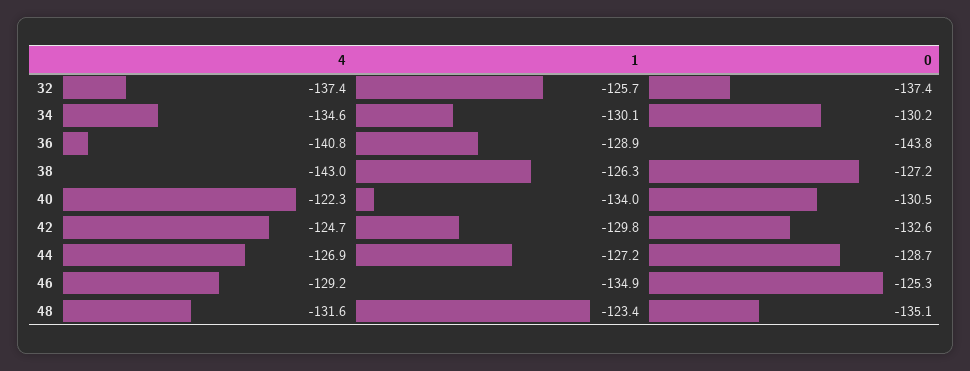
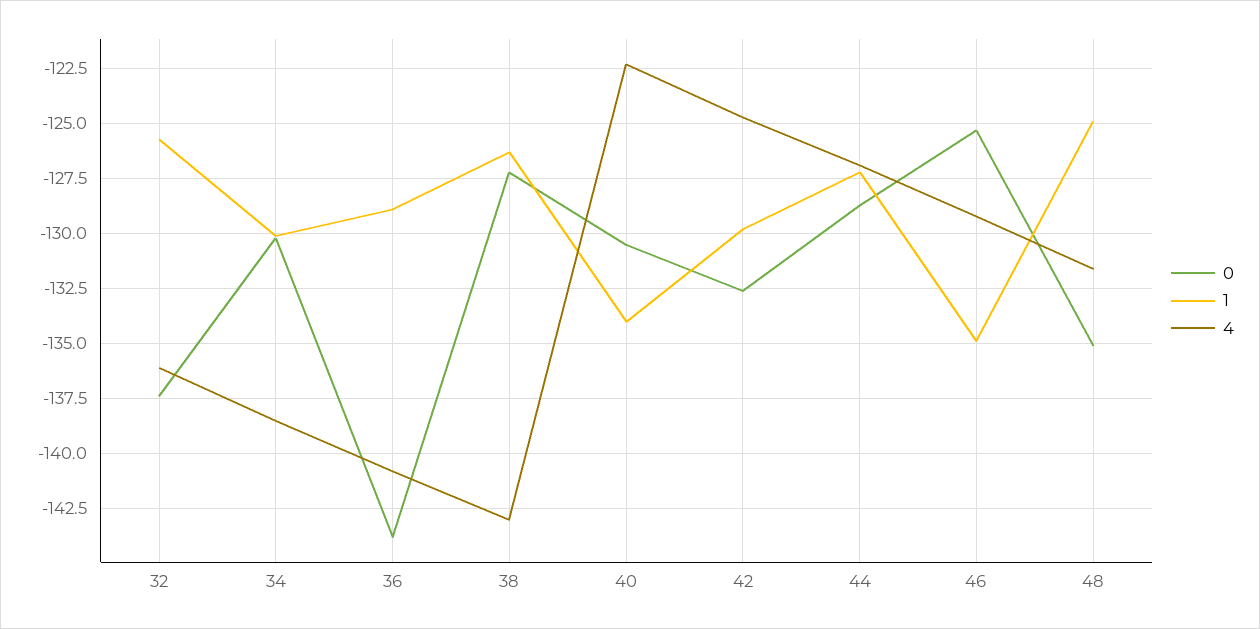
  {
    "4": {
-     "32": -137.4,
+     "32": -136,
-     "34": -134.6,
+     "34": -138.5,
      "36": -140.8,
      "38": -143,
      "40": -122.3,
      "42": -124.7,
      "44": -126.9,
      "46": -129.2,
      "48": -131.6
    },
    "1": {
      "32": -125.7,
      "34": -130.1,
      "36": -128.9,
      "38": -126.3,
      "40": -134,
      "42": -129.8,
      "44": -127.2,
      "46": -134.9,
-     "48": -123.4
+     "48": -125
    },
    "0": {
      "32": -137.4,
      "34": -130.2,
      "36": -143.8,
      "38": -127.2,
      "40": -130.5,
      "42": -132.6,
      "44": -128.7,
      "46": -125.3,
      "48": -135.1
    }
  }

